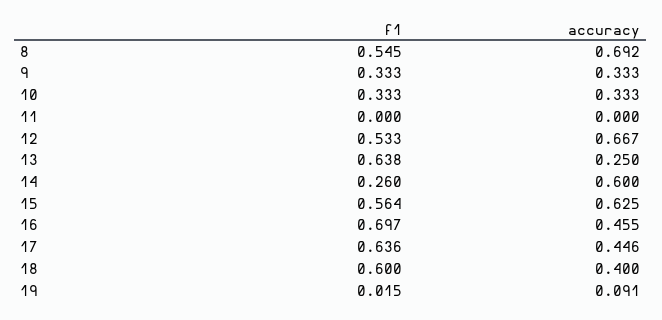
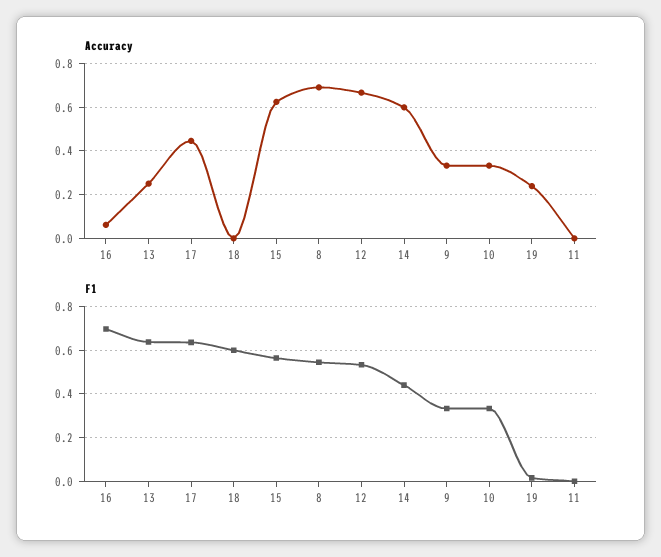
  {
    "f1": {
      "8": 0.545,
      "9": 0.333,
      "10": 0.333,
      "11": 0,
      "12": 0.533,
      "13": 0.638,
-     "14": 0.26,
+     "14": 0.45,
      "15": 0.564,
      "16": 0.697,
      "17": 0.636,
      "18": 0.6,
      "19": 0.015
    },
    "accuracy": {
      "8": 0.692,
      "9": 0.333,
      "10": 0.333,
      "11": 0,
      "12": 0.667,
      "13": 0.25,
      "14": 0.6,
      "15": 0.625,
-     "16": 0.455,
+     "16": 0.05,
      "17": 0.446,
-     "18": 0.4,
+     "18": 0,
-     "19": 0.091
+     "19": 0.25
    }
  }

